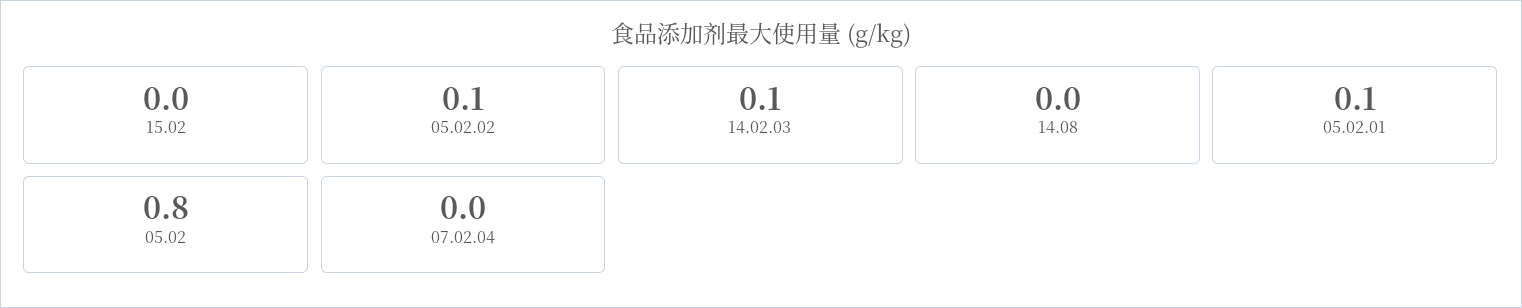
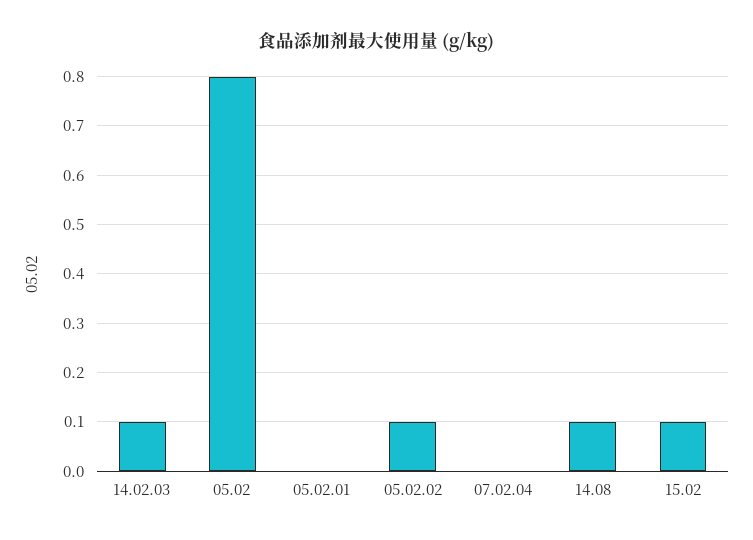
  {
-   "15.02": 0,
+   "15.02": 0.1,
    "05.02.02": 0.1,
    "14.02.03": 0.1,
-   "14.08": 0,
+   "14.08": 0.1,
-   "05.02.01": 0.1,
+   "05.02.01": 0,
    "05.02": 0.8,
    "07.02.04": 0
  }

